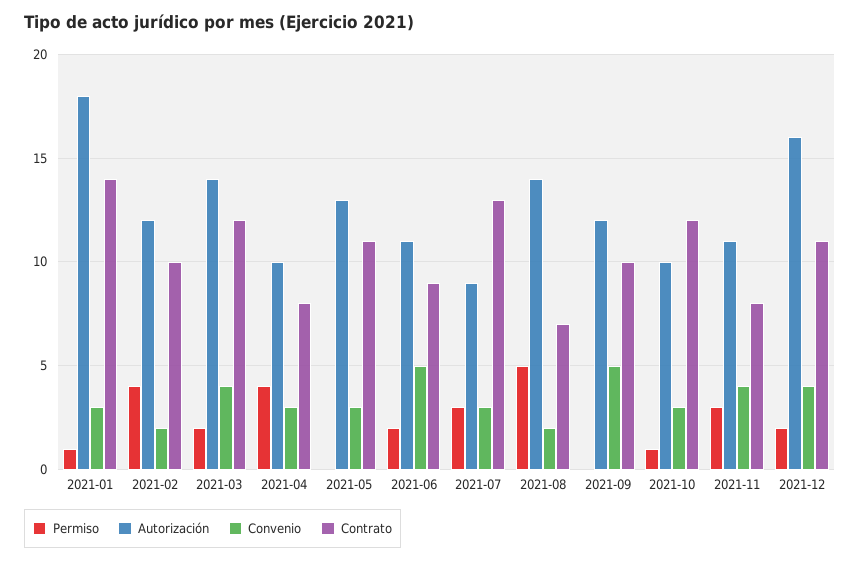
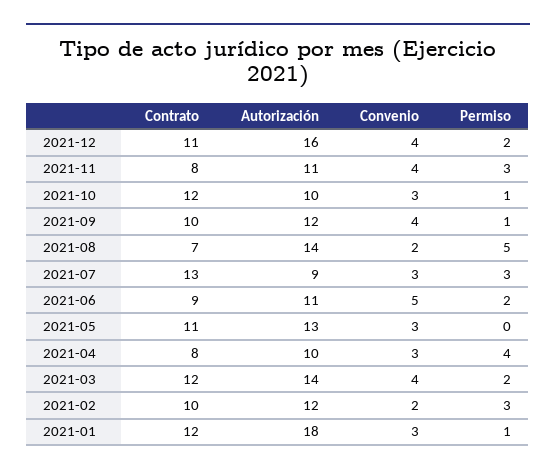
  {
    "Permiso": {
      "2021-01": 1,
-     "2021-02": 4,
+     "2021-02": 3,
      "2021-03": 2,
      "2021-04": 4,
      "2021-05": 0,
      "2021-06": 2,
      "2021-07": 3,
      "2021-08": 5,
-     "2021-09": 0,
+     "2021-09": 1,
      "2021-10": 1,
      "2021-11": 3,
      "2021-12": 2
    },
    "Autorización": {
      "2021-01": 18,
      "2021-02": 12,
      "2021-03": 14,
      "2021-04": 10,
      "2021-05": 13,
      "2021-06": 11,
      "2021-07": 9,
      "2021-08": 14,
      "2021-09": 12,
      "2021-10": 10,
      "2021-11": 11,
      "2021-12": 16
    },
    "Convenio": {
      "2021-01": 3,
      "2021-02": 2,
      "2021-03": 4,
      "2021-04": 3,
      "2021-05": 3,
      "2021-06": 5,
      "2021-07": 3,
      "2021-08": 2,
-     "2021-09": 5,
+     "2021-09": 4,
      "2021-10": 3,
      "2021-11": 4,
      "2021-12": 4
    },
    "Contrato": {
-     "2021-01": 14,
+     "2021-01": 12,
      "2021-02": 10,
      "2021-03": 12,
      "2021-04": 8,
      "2021-05": 11,
      "2021-06": 9,
      "2021-07": 13,
      "2021-08": 7,
      "2021-09": 10,
      "2021-10": 12,
      "2021-11": 8,
      "2021-12": 11
    }
  }

